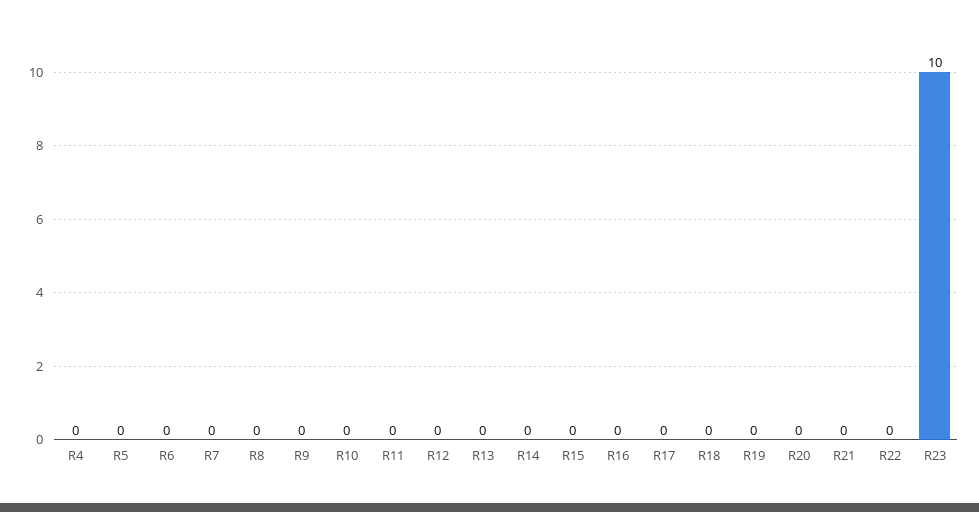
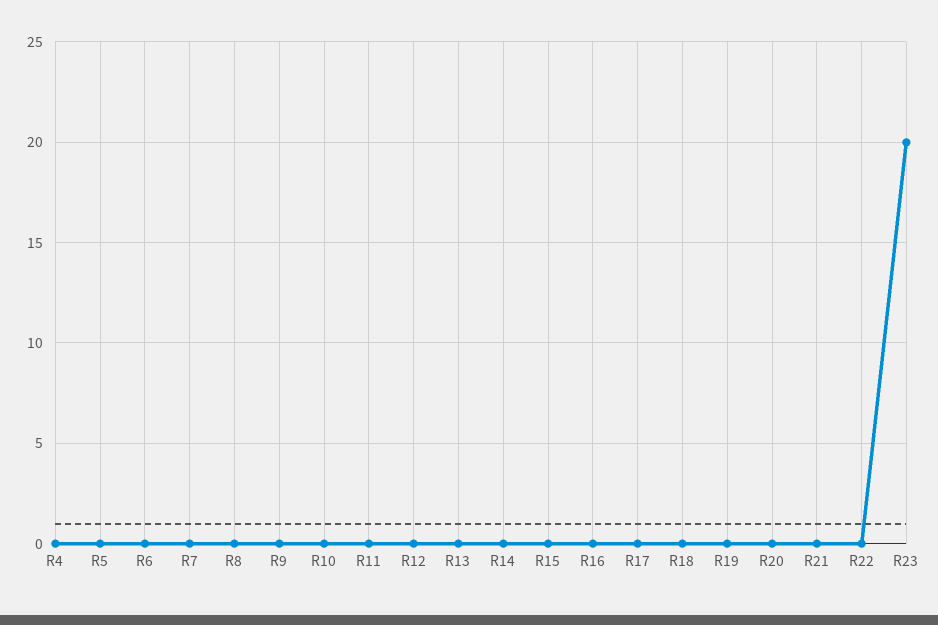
  {
    "R4": 0,
    "R5": 0,
    "R6": 0,
    "R7": 0,
    "R8": 0,
    "R9": 0,
    "R10": 0,
    "R11": 0,
    "R12": 0,
    "R13": 0,
    "R14": 0,
    "R15": 0,
    "R16": 0,
    "R17": 0,
    "R18": 0,
    "R19": 0,
    "R20": 0,
    "R21": 0,
    "R22": 0,
-   "R23": 10
+   "R23": 20
  }

